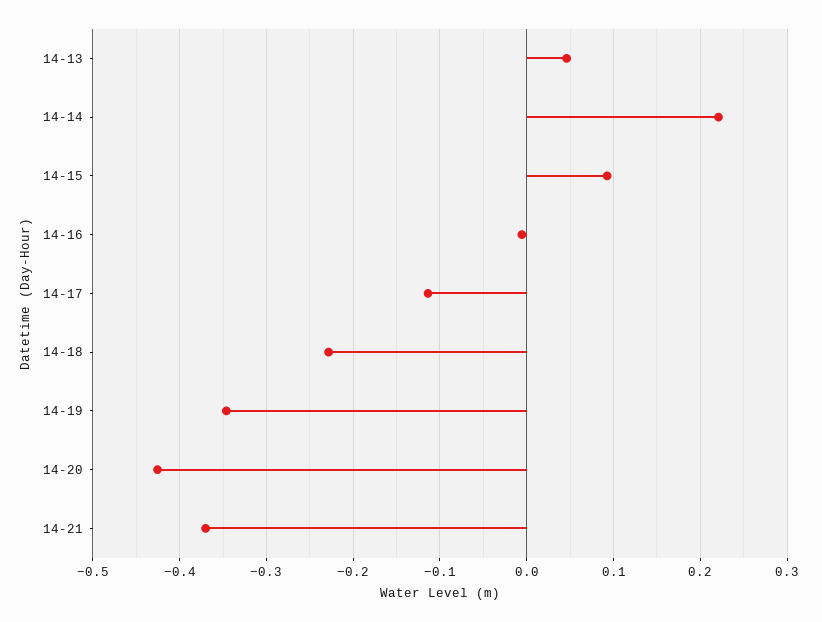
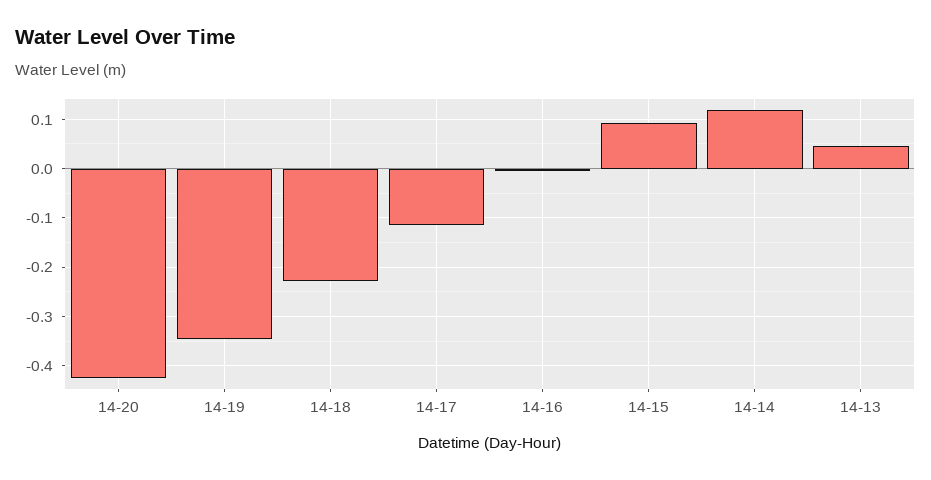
  {
    "14-13": 0.05,
-   "14-14": 0.22,
+   "14-14": 0.12,
    "14-15": 0.09,
    "14-16": -0.01,
    "14-17": -0.11,
    "14-18": -0.23,
    "14-19": -0.35,
-   "14-20": -0.43,
+   "14-20": -0.43
-   "14-21": -0.37
  }

